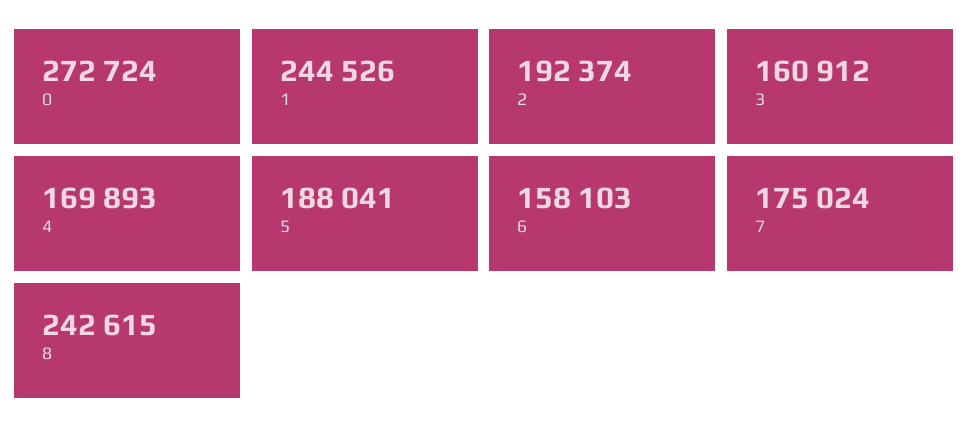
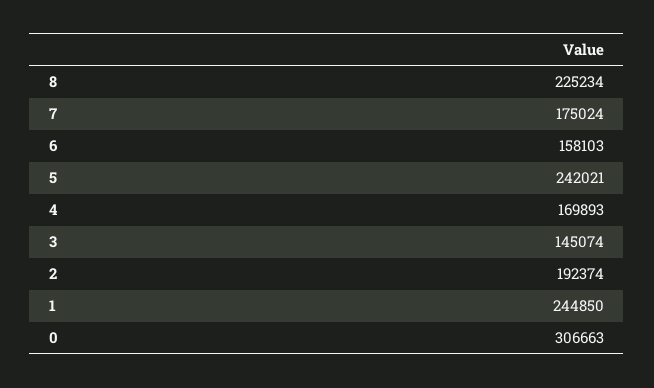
  {
-   "0": 272724,
+   "0": 306663,
-   "1": 244526,
+   "1": 244850,
    "2": 192374,
-   "3": 160912,
+   "3": 145074,
    "4": 169893,
-   "5": 188041,
+   "5": 242021,
    "6": 158103,
    "7": 175024,
-   "8": 242615
+   "8": 225234
  }

